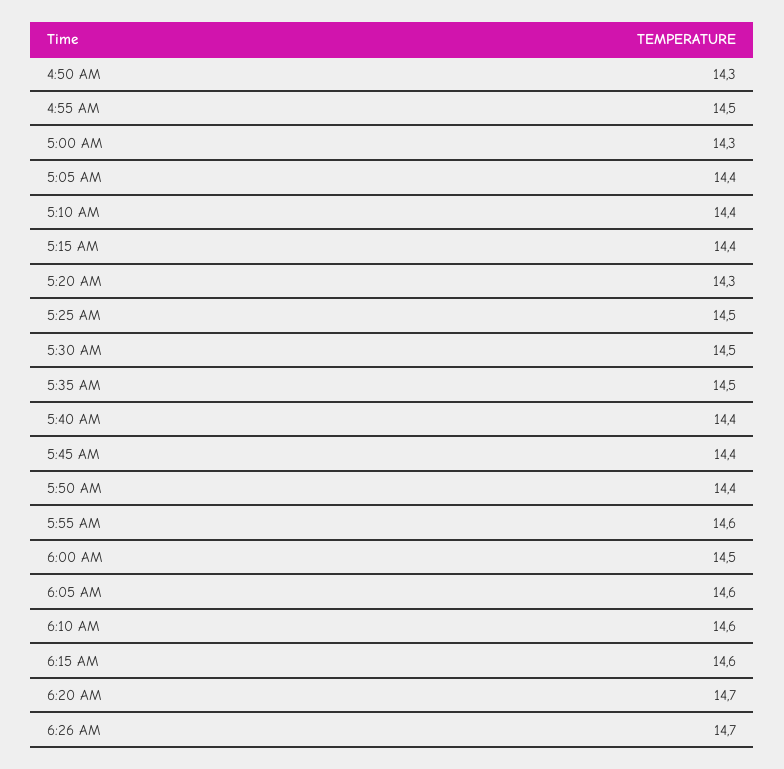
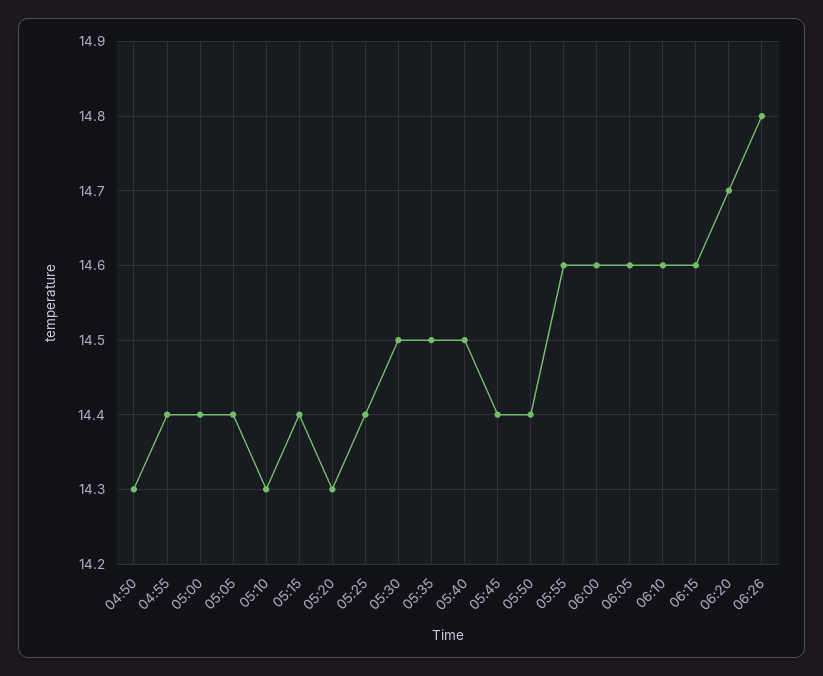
  {
    "4:50 AM": 14.3,
-   "4:55 AM": 14.5,
+   "4:55 AM": 14.4,
-   "5:00 AM": 14.3,
+   "5:00 AM": 14.4,
    "5:05 AM": 14.4,
-   "5:10 AM": 14.4,
+   "5:10 AM": 14.3,
    "5:15 AM": 14.4,
    "5:20 AM": 14.3,
-   "5:25 AM": 14.5,
+   "5:25 AM": 14.4,
    "5:30 AM": 14.5,
    "5:35 AM": 14.5,
-   "5:40 AM": 14.4,
+   "5:40 AM": 14.5,
    "5:45 AM": 14.4,
    "5:50 AM": 14.4,
    "5:55 AM": 14.6,
-   "6:00 AM": 14.5,
+   "6:00 AM": 14.6,
    "6:05 AM": 14.6,
    "6:10 AM": 14.6,
    "6:15 AM": 14.6,
    "6:20 AM": 14.7,
-   "6:26 AM": 14.7
+   "6:26 AM": 14.8
  }

